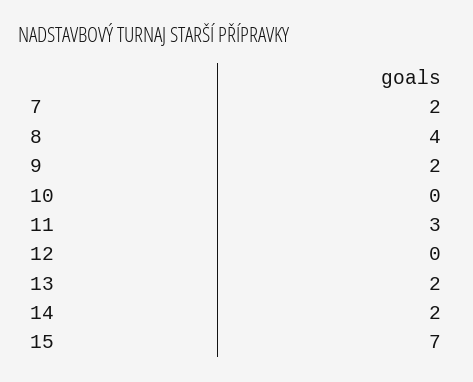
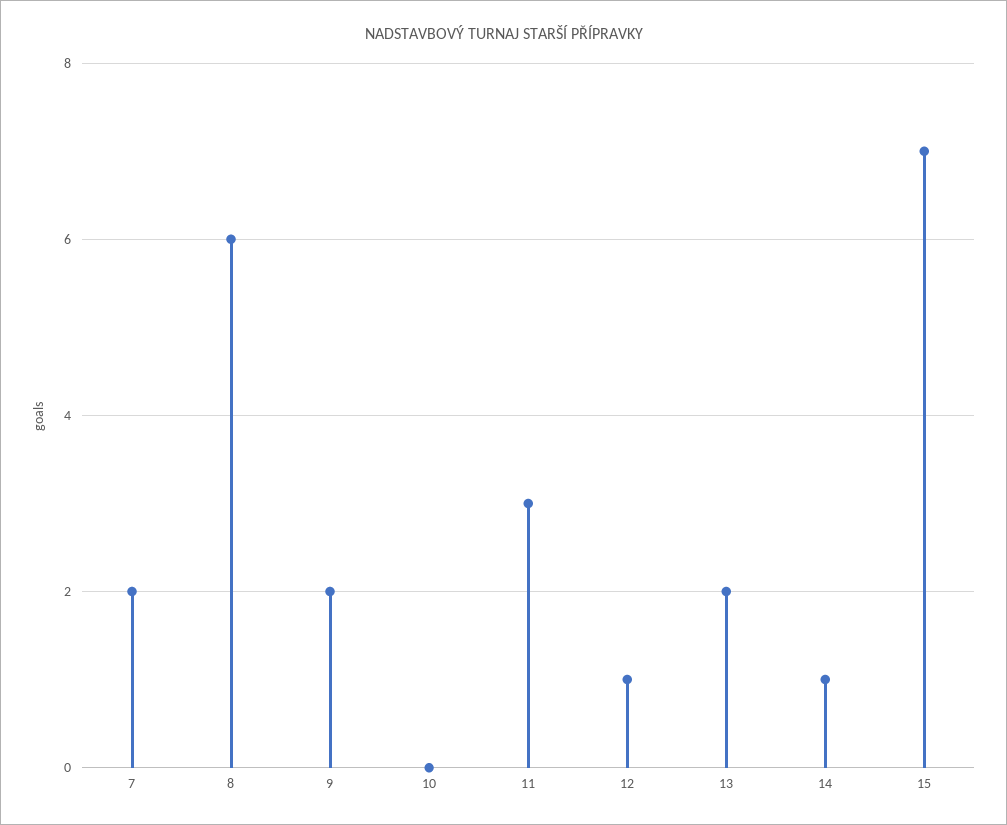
  {
    "7": 2,
-   "8": 4,
+   "8": 6,
    "9": 2,
    "10": 0,
    "11": 3,
-   "12": 0,
+   "12": 1,
    "13": 2,
-   "14": 2,
+   "14": 1,
    "15": 7
  }

